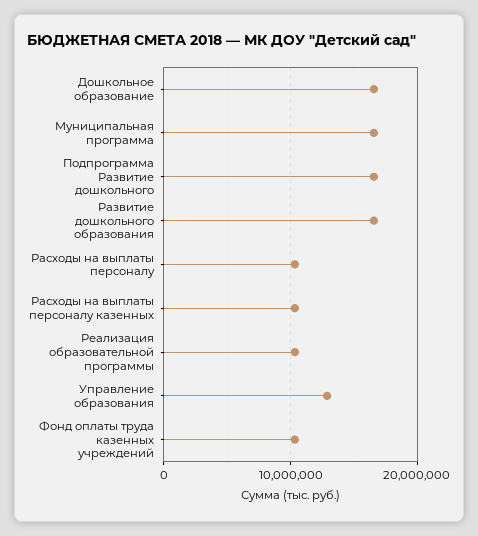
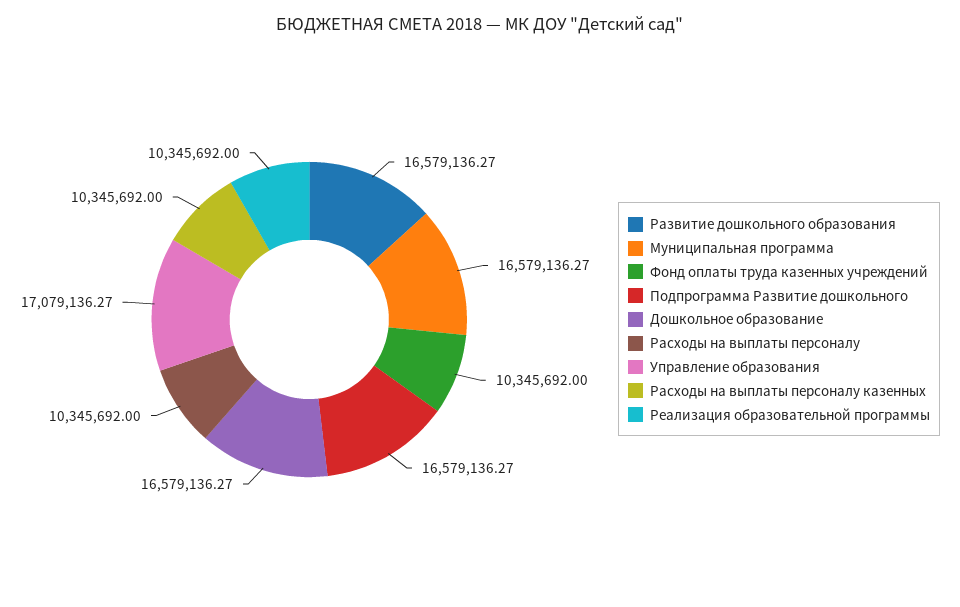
  {
    "Дошкольное образование": 16579136.27,
    "Муниципальная программа": 16579136.27,
    "Подпрограмма Развитие дошкольного": 16579136.27,
    "Развитие дошкольного образования": 16579136.27,
    "Расходы на выплаты персоналу": 10345692,
    "Расходы на выплаты персоналу казенных": 10345692,
    "Реализация образовательной программы": 10345692,
-   "Управление образования": 13000000,
+   "Управление образования": 17079136.27,
    "Фонд оплаты труда казенных учреждений": 10345692
  }

